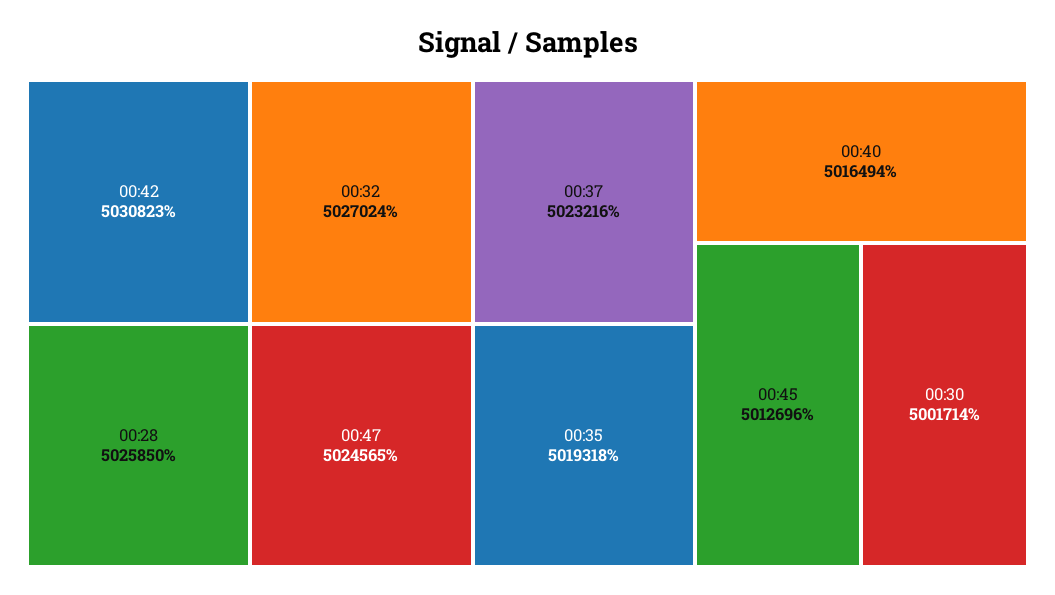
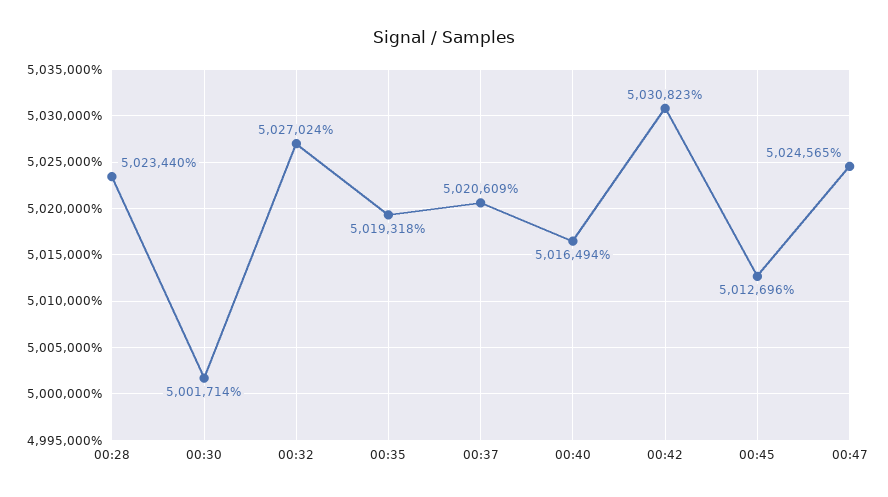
  {
    "00:42": 5030823,
    "00:32": 5027024,
-   "00:28": 5025850,
+   "00:28": 5023440,
    "00:47": 5024565,
-   "00:37": 5023216,
+   "00:37": 5020609,
    "00:35": 5019318,
    "00:40": 5016494,
    "00:45": 5012696,
    "00:30": 5001714
  }

